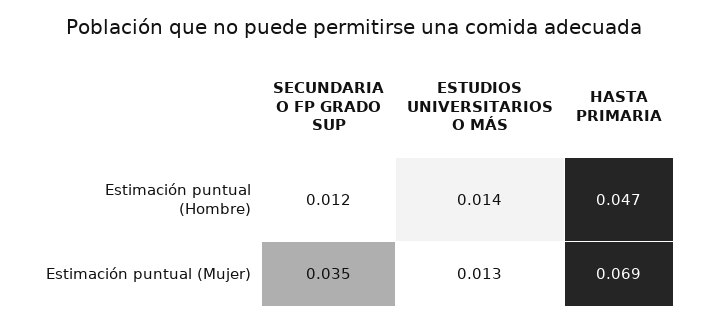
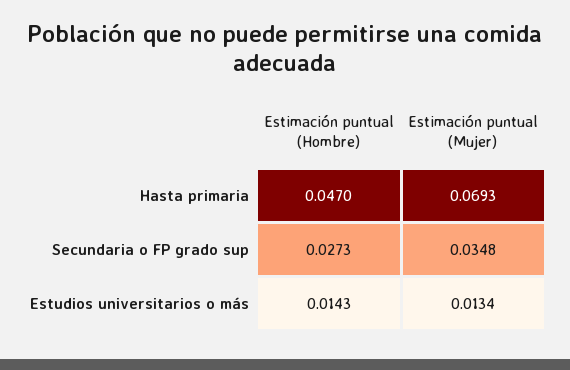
  {
    "SECUNDARIA O FP GRADO SUP": {
-     "Estimación puntual (Hombre)": 0.012,
+     "Estimación puntual (Hombre)": 0.0273,
      "Estimación puntual (Mujer)": 0.0348
    },
    "ESTUDIOS UNIVERSITARIOS O MÁS": {
      "Estimación puntual (Hombre)": 0.0143,
      "Estimación puntual (Mujer)": 0.0134
    },
    "HASTA PRIMARIA": {
      "Estimación puntual (Hombre)": 0.047,
      "Estimación puntual (Mujer)": 0.0693
    }
  }

